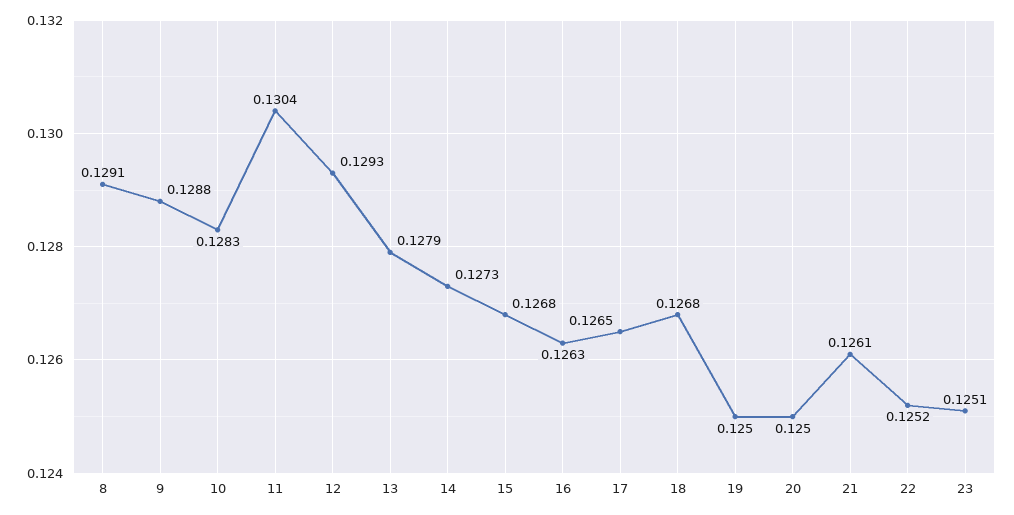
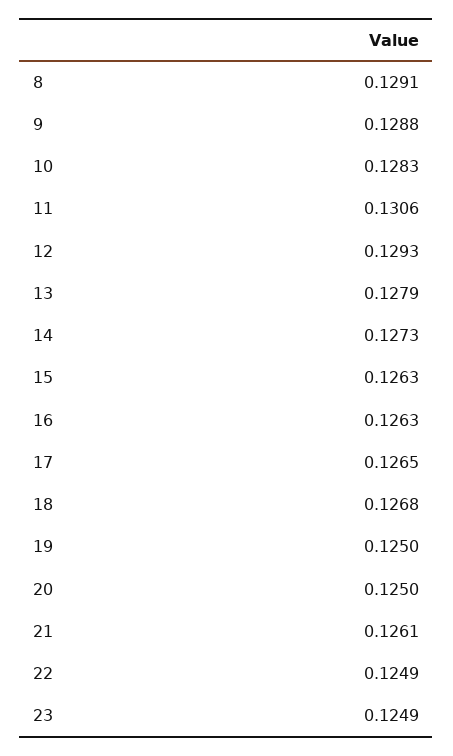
  {
    "8": 0.1291,
    "9": 0.1288,
    "10": 0.1283,
-   "11": 0.1304,
+   "11": 0.1306,
    "12": 0.1293,
    "13": 0.1279,
    "14": 0.1273,
-   "15": 0.1268,
+   "15": 0.1263,
    "16": 0.1263,
    "17": 0.1265,
    "18": 0.1268,
    "19": 0.125,
    "20": 0.125,
    "21": 0.1261,
-   "22": 0.1252,
+   "22": 0.1249,
-   "23": 0.1251
+   "23": 0.1249
  }

